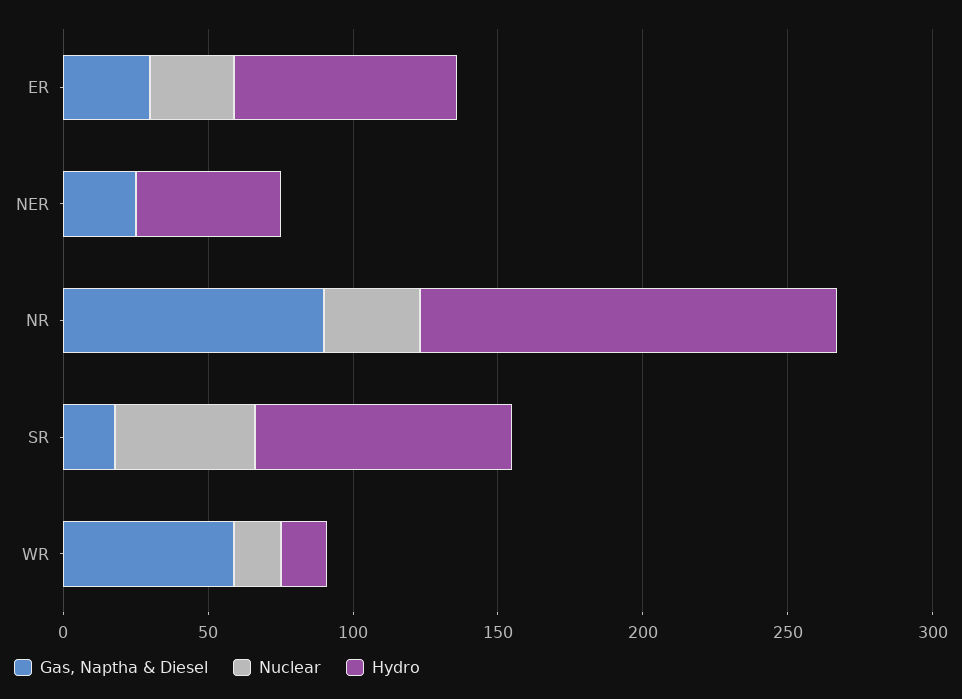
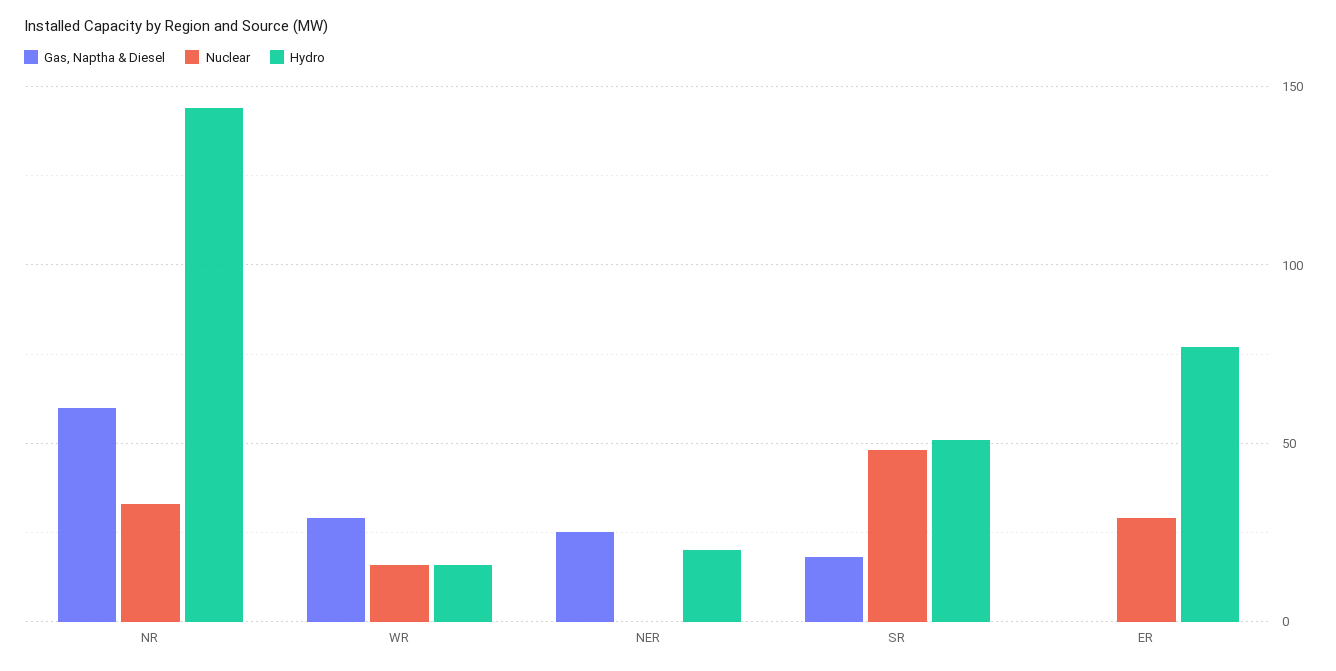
  {
    "Gas, Naptha & Diesel": {
-     "ER": 30,
+     "ER": 0,
      "NER": 25,
-     "NR": 90,
+     "NR": 60,
      "SR": 20,
-     "WR": 60
+     "WR": 30
    },
    "Nuclear": {
      "ER": 30,
      "NER": 0,
      "NR": 35,
      "SR": 50,
      "WR": 15
    },
    "Hydro": {
      "ER": 75,
-     "NER": 50,
+     "NER": 20,
      "NR": 145,
-     "SR": 90,
+     "SR": 50,
      "WR": 15
    }
  }

